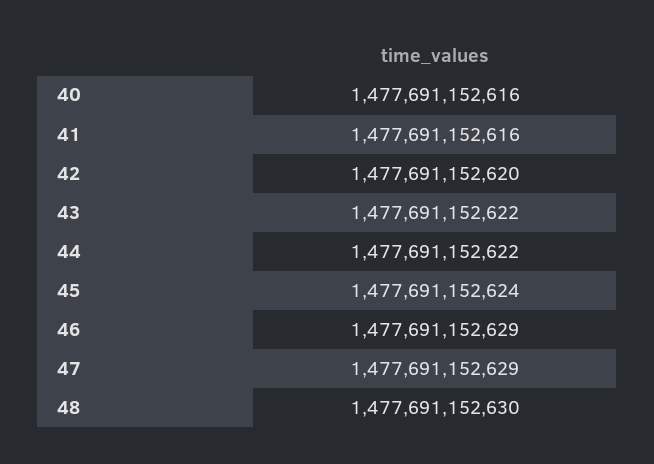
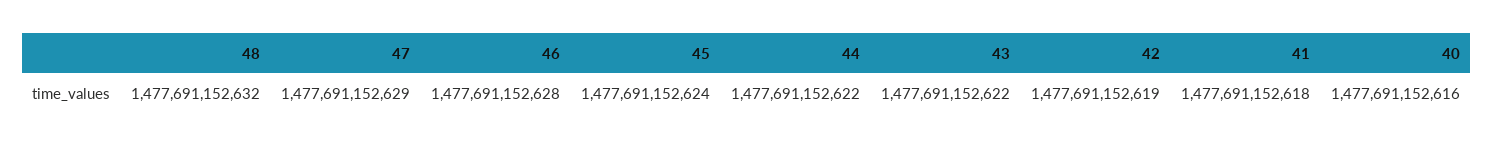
  {
    "40": 1477691152616,
-   "41": 1477691152616,
+   "41": 1477691152618,
-   "42": 1477691152620,
+   "42": 1477691152619,
    "43": 1477691152622,
    "44": 1477691152622,
    "45": 1477691152624,
-   "46": 1477691152629,
+   "46": 1477691152628,
    "47": 1477691152629,
-   "48": 1477691152630
+   "48": 1477691152632
  }

